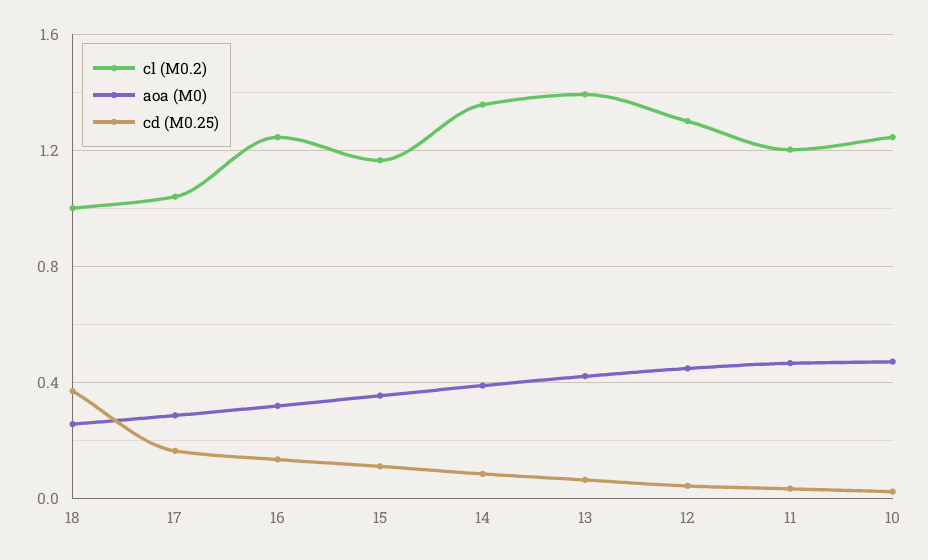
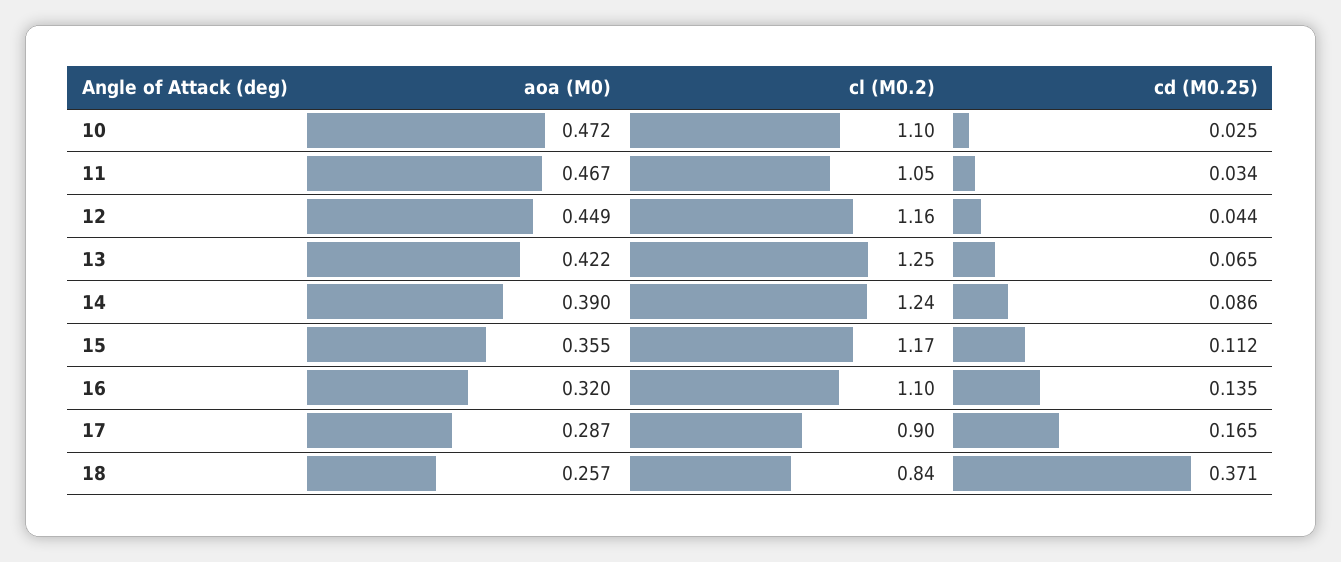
  {
    "cl (M0.2)": {
-     "18": 1,
+     "18": 0.84,
-     "17": 1.05,
+     "17": 0.9,
-     "16": 1.25,
+     "16": 1.1,
      "15": 1.17,
-     "14": 1.35,
+     "14": 1.24,
-     "13": 1.4,
+     "13": 1.25,
-     "12": 1.3,
+     "12": 1.16,
-     "11": 1.2,
+     "11": 1.05,
-     "10": 1.25
+     "10": 1.1
    },
    "aoa (M0)": {
      "18": 0.257,
      "17": 0.287,
      "16": 0.32,
      "15": 0.355,
      "14": 0.39,
      "13": 0.422,
      "12": 0.449,
      "11": 0.467,
      "10": 0.472
    },
    "cd (M0.25)": {
      "18": 0.371,
      "17": 0.165,
      "16": 0.135,
      "15": 0.112,
      "14": 0.086,
      "13": 0.065,
      "12": 0.044,
      "11": 0.034,
      "10": 0.025
    }
  }

